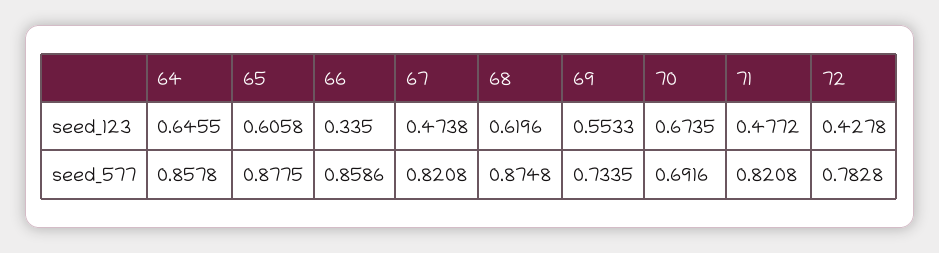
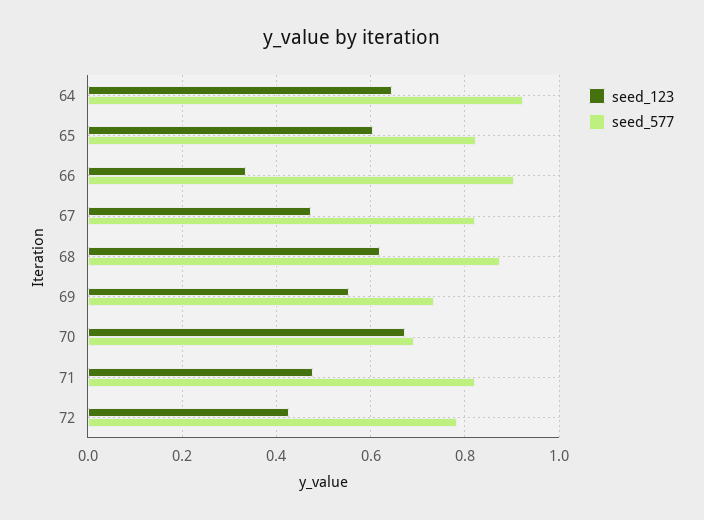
  {
    "seed_123": {
      "64": 0.6455,
      "65": 0.6058,
      "66": 0.335,
      "67": 0.4738,
      "68": 0.6196,
      "69": 0.5533,
      "70": 0.6735,
      "71": 0.4772,
      "72": 0.4278
    },
    "seed_577": {
-     "64": 0.8578,
+     "64": 0.92,
-     "65": 0.8775,
+     "65": 0.82,
-     "66": 0.8586,
+     "66": 0.9,
      "67": 0.8208,
      "68": 0.8748,
      "69": 0.7335,
      "70": 0.6916,
      "71": 0.8208,
      "72": 0.7828
    }
  }

